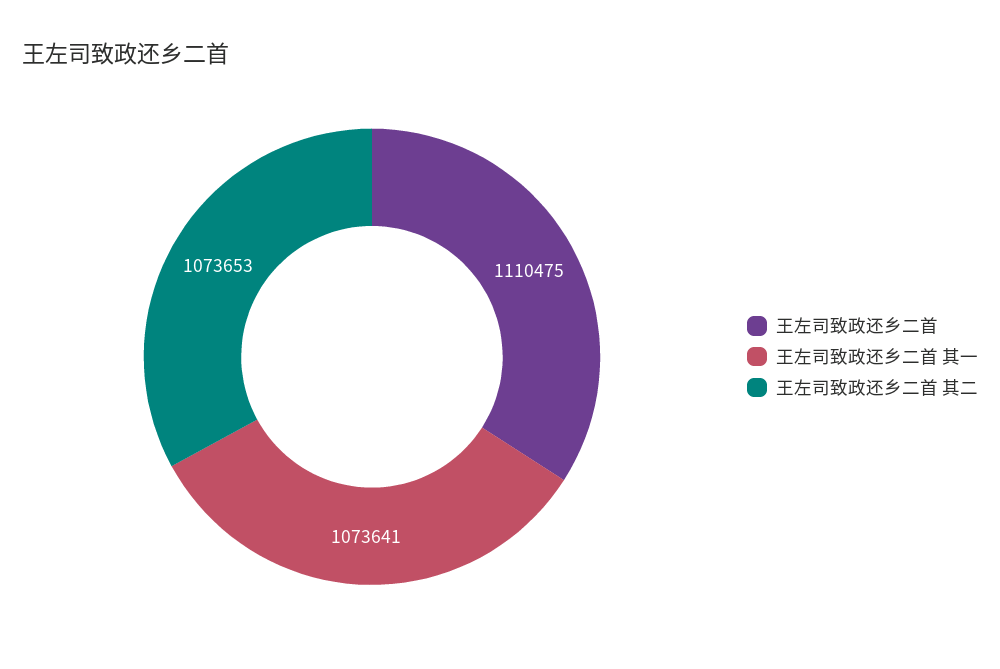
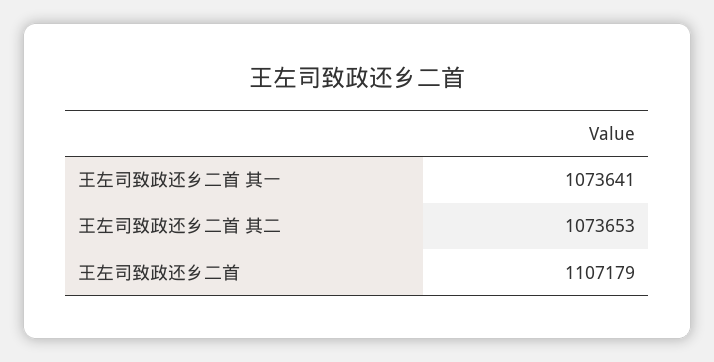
  {
-   "王左司致政还乡二首": 1110475,
+   "王左司致政还乡二首": 1107179,
    "王左司致政还乡二首 其一": 1073641,
    "王左司致政还乡二首 其二": 1073653
  }

